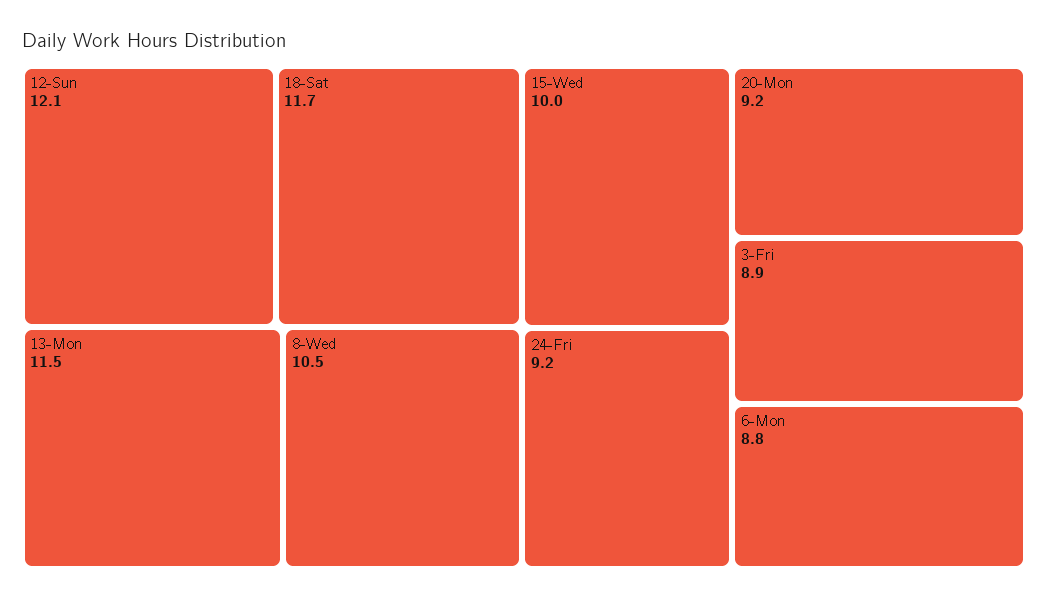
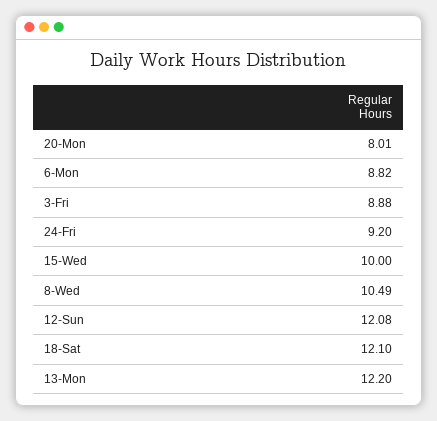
  {
    "12-Sun": 12.08,
-   "18-Sat": 11.7,
+   "18-Sat": 12.1,
-   "13-Mon": 11.5,
+   "13-Mon": 12.2,
    "8-Wed": 10.49,
    "15-Wed": 10,
    "24-Fri": 9.2,
-   "20-Mon": 9.2,
+   "20-Mon": 8.01,
    "3-Fri": 8.88,
    "6-Mon": 8.82
  }

